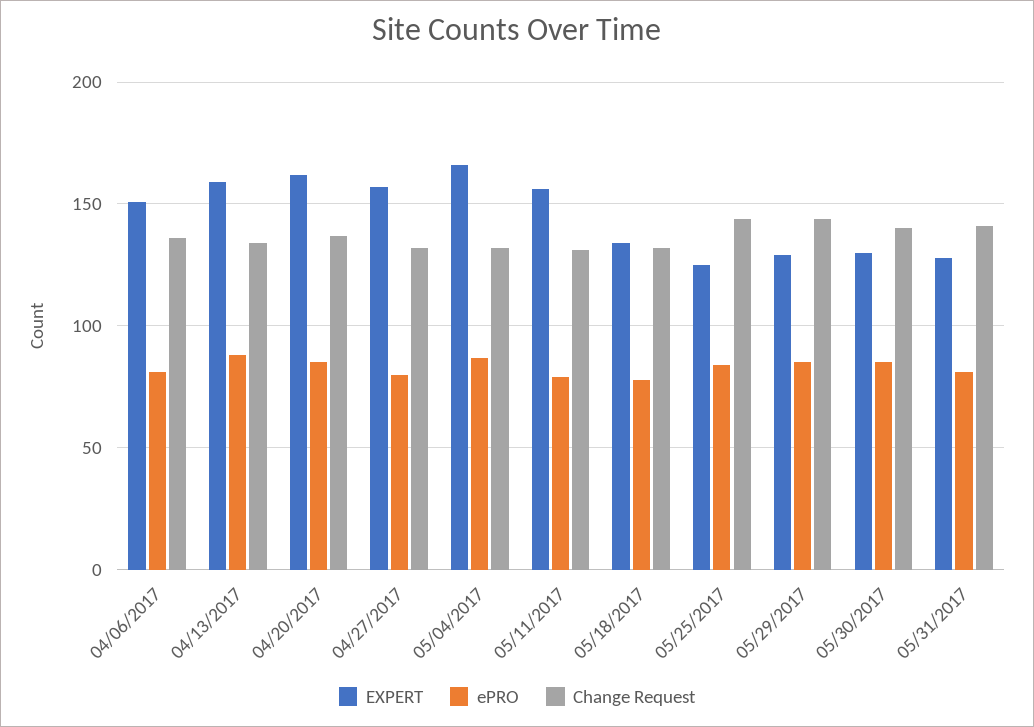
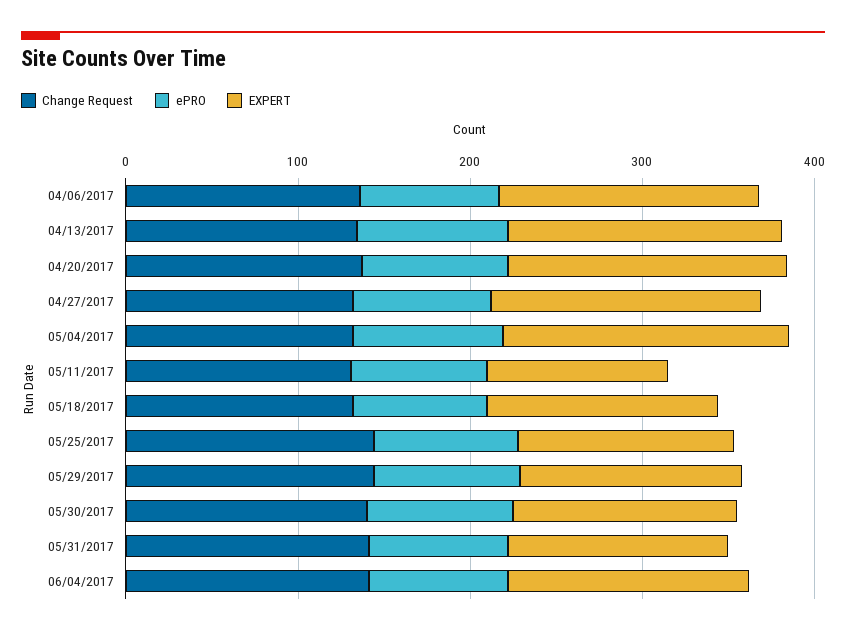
  {
    "EXPERT": {
      "04/06/2017": 150,
      "04/13/2017": 160,
      "04/20/2017": 160,
      "04/27/2017": 155,
      "05/04/2017": 165,
-     "05/11/2017": 155,
+     "05/11/2017": 100,
      "05/18/2017": 135,
      "05/25/2017": 125,
      "05/29/2017": 130,
      "05/30/2017": 130,
-     "05/31/2017": 130
+     "05/31/2017": 130,
+     "06/04/2017": 140
    },
    "ePRO": {
      "04/06/2017": 80,
      "04/13/2017": 90,
      "04/20/2017": 85,
      "04/27/2017": 80,
      "05/04/2017": 85,
      "05/11/2017": 80,
      "05/18/2017": 80,
      "05/25/2017": 85,
      "05/29/2017": 85,
      "05/30/2017": 85,
-     "05/31/2017": 80
+     "05/31/2017": 80,
+     "06/04/2017": 80
    },
    "Change Request": {
      "04/06/2017": 135,
      "04/13/2017": 135,
      "04/20/2017": 135,
      "04/27/2017": 130,
      "05/04/2017": 130,
      "05/11/2017": 130,
      "05/18/2017": 130,
      "05/25/2017": 145,
      "05/29/2017": 145,
      "05/30/2017": 140,
-     "05/31/2017": 140
+     "05/31/2017": 140,
+     "06/04/2017": 140
    }
  }

